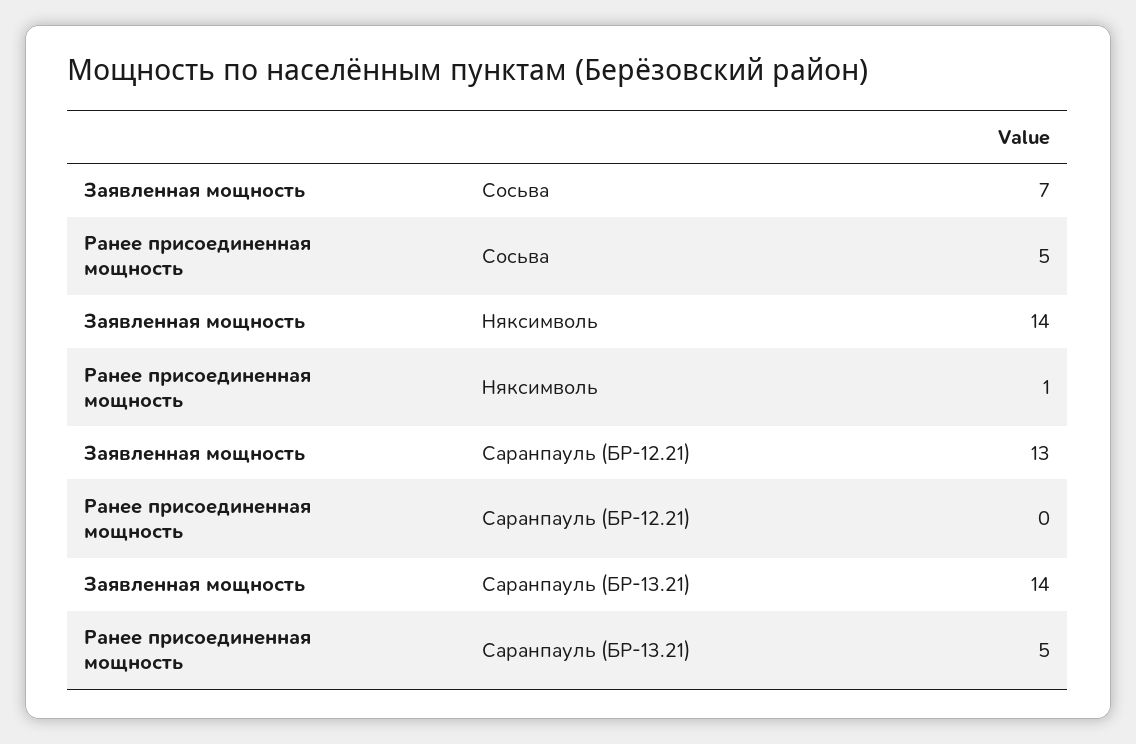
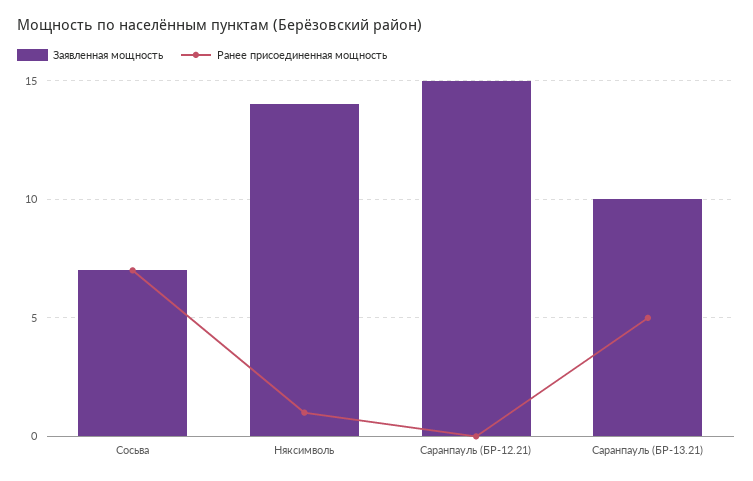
  {
    "Заявленная мощность": {
      "Сосьва": 7,
      "Няксимволь": 14,
-     "Саранпауль (БР-12.21)": 13,
+     "Саранпауль (БР-12.21)": 15,
-     "Саранпауль (БР-13.21)": 14
+     "Саранпауль (БР-13.21)": 10
    },
    "Ранее присоединенная мощность": {
-     "Сосьва": 5,
+     "Сосьва": 7,
      "Няксимволь": 1,
      "Саранпауль (БР-12.21)": 0,
      "Саранпауль (БР-13.21)": 5
    }
  }

